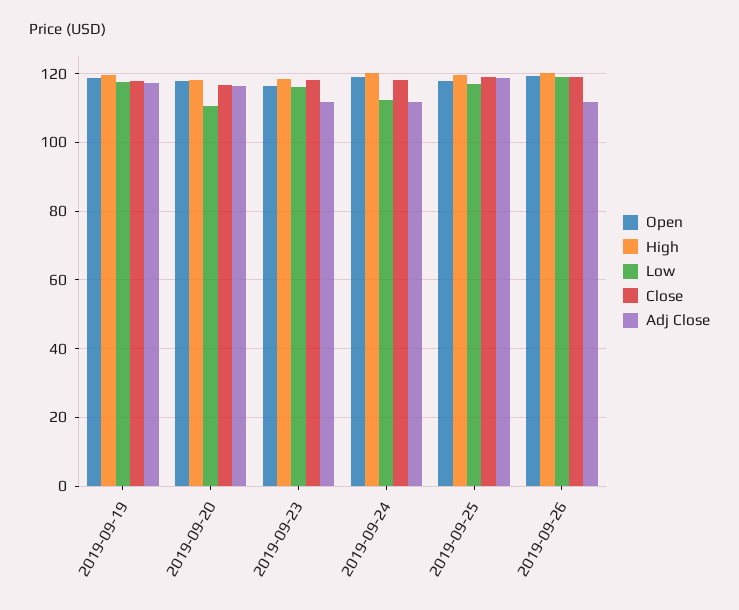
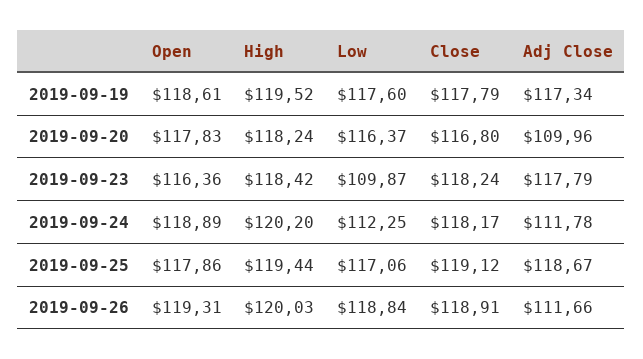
  {
    "Open": {
      "2019-09-19": 118.61,
      "2019-09-20": 117.83,
      "2019-09-23": 116.36,
      "2019-09-24": 118.89,
      "2019-09-25": 117.86,
      "2019-09-26": 119.31
    },
    "High": {
      "2019-09-19": 119.52,
      "2019-09-20": 118.24,
      "2019-09-23": 118.42,
      "2019-09-24": 120.2,
      "2019-09-25": 119.44,
      "2019-09-26": 120.03
    },
    "Low": {
      "2019-09-19": 117.6,
-     "2019-09-20": 110,
+     "2019-09-20": 116.37,
-     "2019-09-23": 116,
+     "2019-09-23": 109.87,
      "2019-09-24": 112.25,
      "2019-09-25": 117.06,
      "2019-09-26": 118.84
    },
    "Close": {
      "2019-09-19": 117.79,
      "2019-09-20": 116.8,
      "2019-09-23": 118.24,
      "2019-09-24": 118.17,
      "2019-09-25": 119.12,
      "2019-09-26": 118.91
    },
    "Adj Close": {
      "2019-09-19": 117.34,
-     "2019-09-20": 116,
+     "2019-09-20": 109.96,
-     "2019-09-23": 112,
+     "2019-09-23": 117.79,
      "2019-09-24": 111.78,
      "2019-09-25": 118.67,
      "2019-09-26": 111.66
    }
  }

